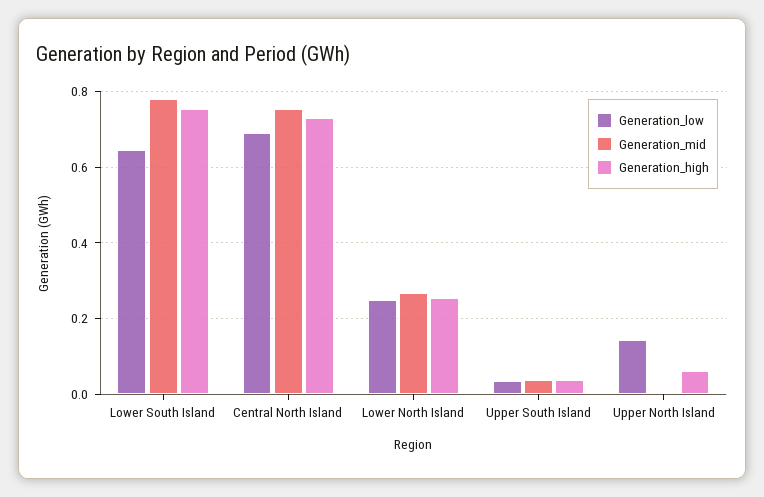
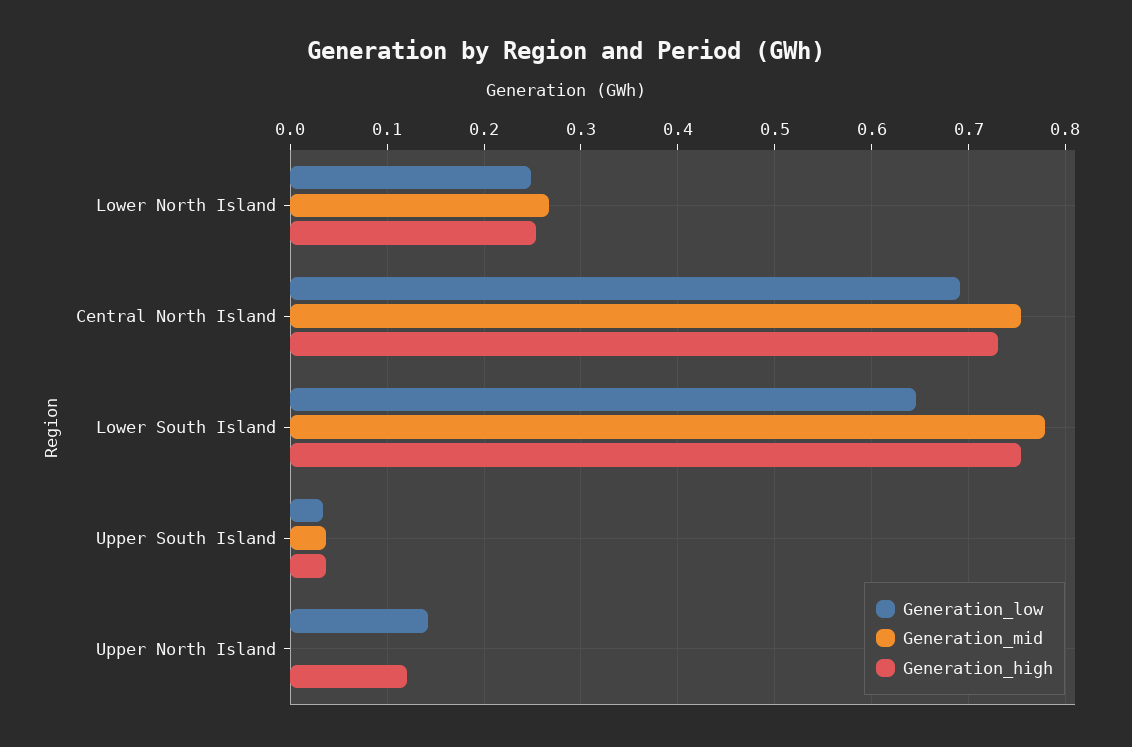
  {
    "Generation_low": {
      "Lower South Island": 0.65,
      "Central North Island": 0.69,
      "Lower North Island": 0.25,
      "Upper South Island": 0.03,
      "Upper North Island": 0.14
    },
    "Generation_mid": {
      "Lower South Island": 0.78,
      "Central North Island": 0.75,
      "Lower North Island": 0.27,
      "Upper South Island": 0.04,
      "Upper North Island": 0
    },
    "Generation_high": {
      "Lower South Island": 0.75,
      "Central North Island": 0.73,
      "Lower North Island": 0.25,
      "Upper South Island": 0.04,
-     "Upper North Island": 0.06
+     "Upper North Island": 0.12
    }
  }

